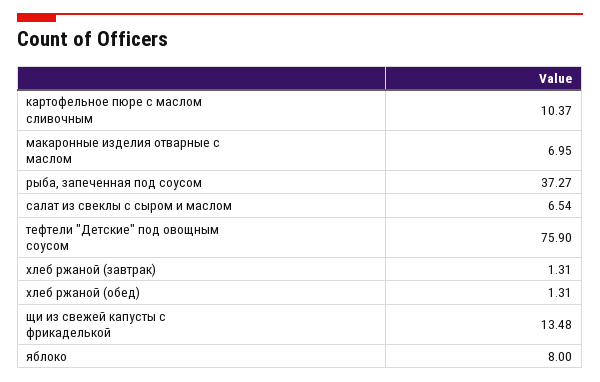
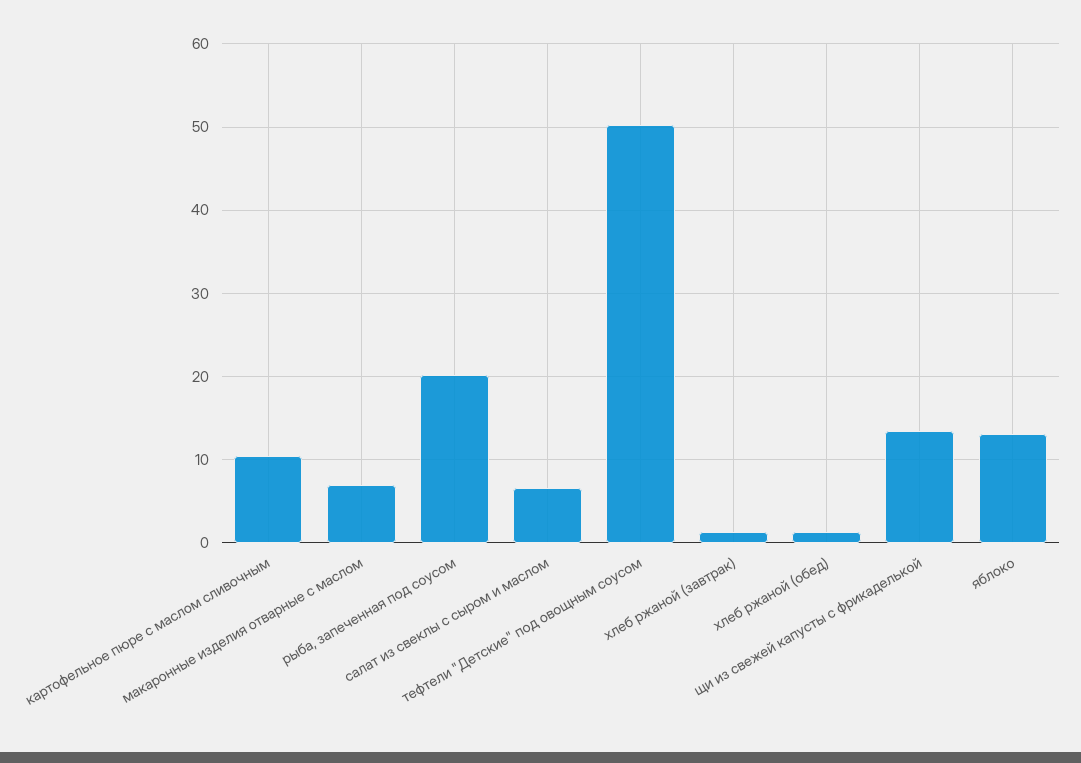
  {
    "картофельное пюре с маслом сливочным": 10.37,
    "макаронные изделия отварные с маслом": 6.95,
-   "рыба, запеченная под соусом": 37.27,
+   "рыба, запеченная под соусом": 20,
    "салат из свеклы с сыром и маслом": 6.54,
-   "тефтели \"Детские\" под овощным соусом": 75.9,
+   "тефтели \"Детские\" под овощным соусом": 50,
    "хлеб ржаной (завтрак)": 1.31,
    "хлеб ржаной (обед)": 1.31,
    "щи из свежей капусты с фрикаделькой": 13.48,
-   "яблоко": 8
+   "яблоко": 13
  }

